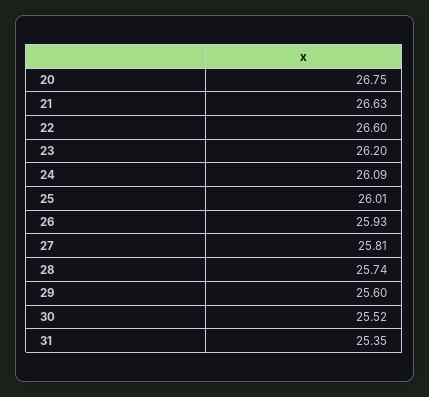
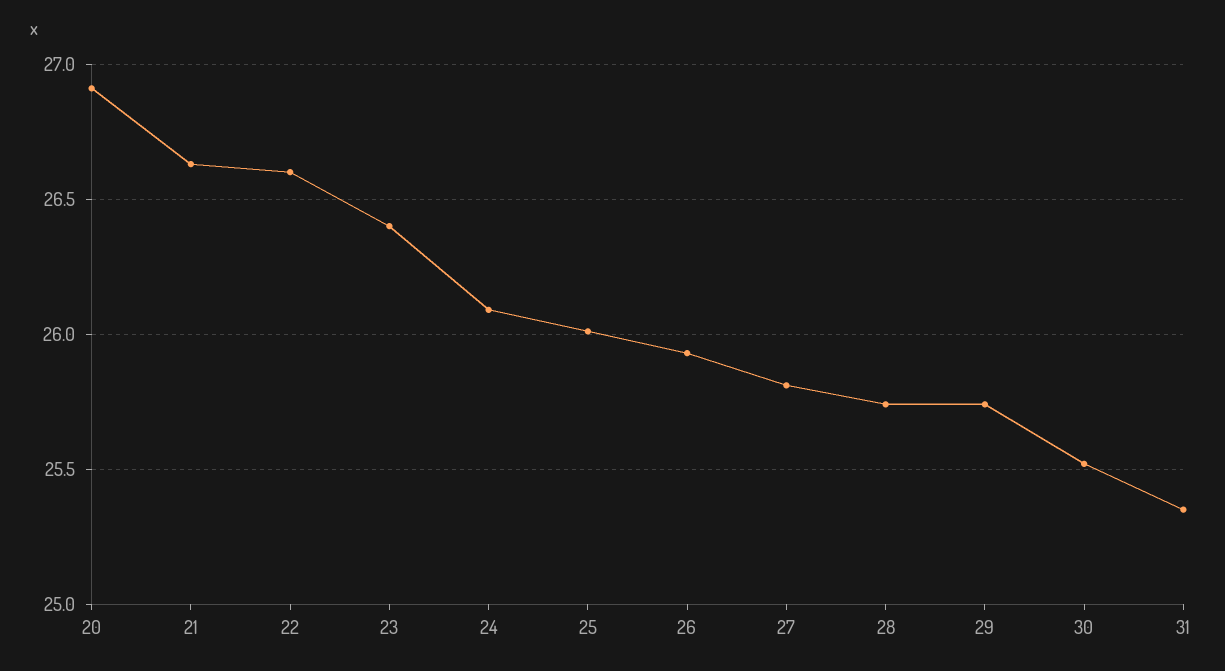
  {
-   "20": 26.75,
+   "20": 26.9,
    "21": 26.63,
    "22": 26.6,
-   "23": 26.2,
+   "23": 26.4,
    "24": 26.09,
    "25": 26.01,
    "26": 25.93,
    "27": 25.81,
    "28": 25.74,
-   "29": 25.6,
+   "29": 25.75,
    "30": 25.52,
    "31": 25.35
  }

